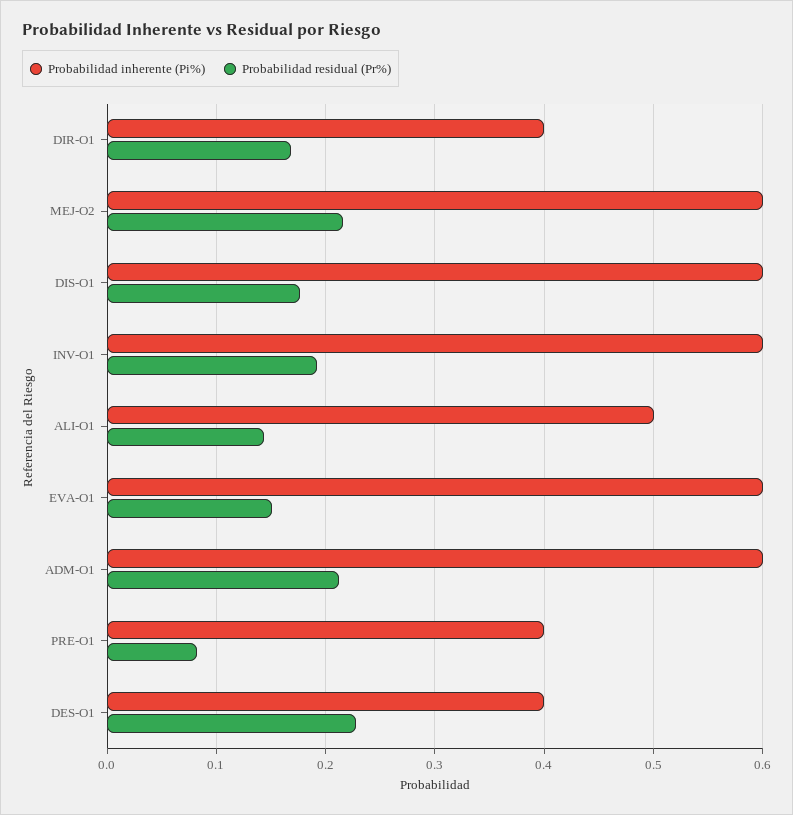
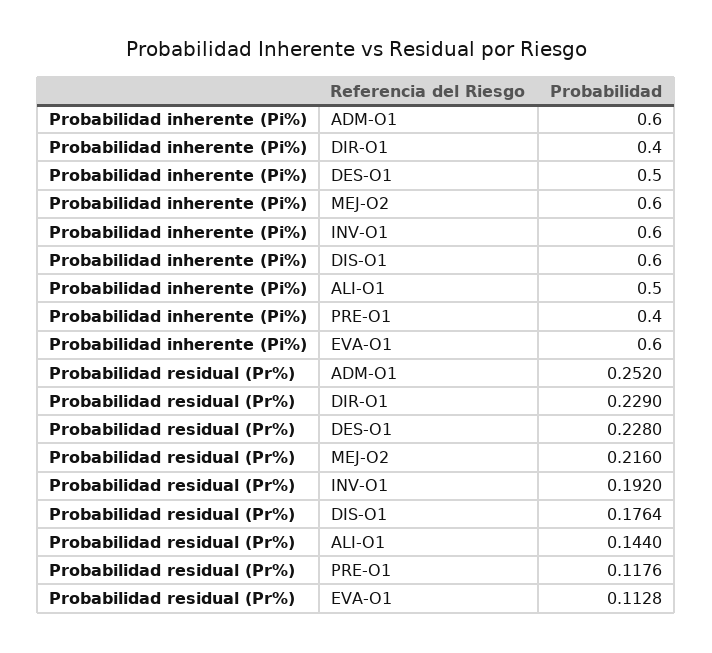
  {
    "Probabilidad inherente (Pi%)": {
      "DIR-O1": 0.4,
      "MEJ-O2": 0.6,
      "DIS-O1": 0.6,
      "INV-O1": 0.6,
      "ALI-O1": 0.5,
      "EVA-O1": 0.6,
      "ADM-O1": 0.6,
      "PRE-O1": 0.4,
-     "DES-O1": 0.4
+     "DES-O1": 0.5
    },
    "Probabilidad residual (Pr%)": {
-     "DIR-O1": 0.17,
+     "DIR-O1": 0.229,
      "MEJ-O2": 0.216,
      "DIS-O1": 0.1764,
      "INV-O1": 0.192,
      "ALI-O1": 0.144,
-     "EVA-O1": 0.15,
+     "EVA-O1": 0.1128,
-     "ADM-O1": 0.21,
+     "ADM-O1": 0.252,
-     "PRE-O1": 0.08,
+     "PRE-O1": 0.1176,
      "DES-O1": 0.228
    }
  }

